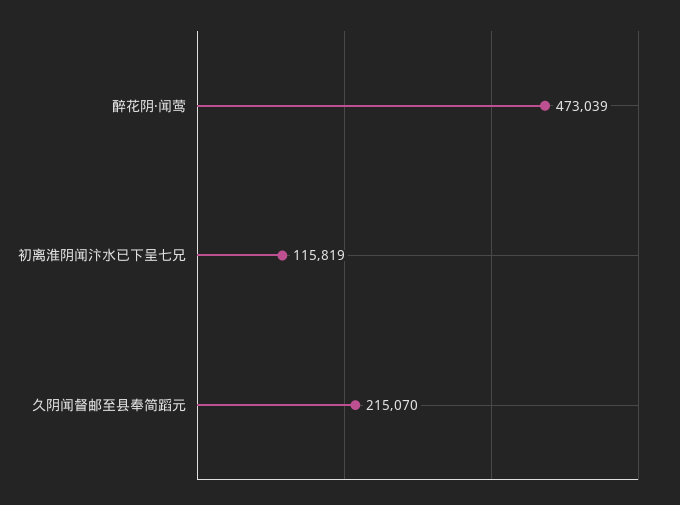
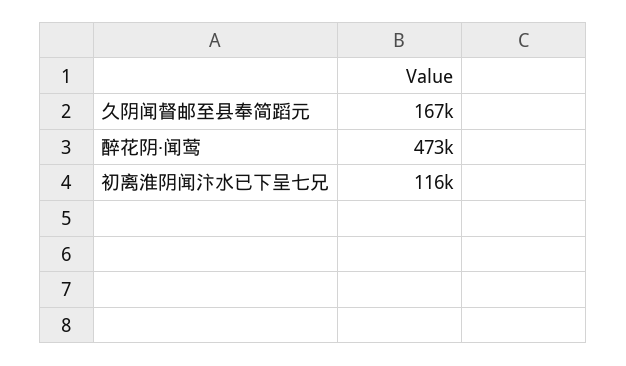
  {
    "醉花阴·闻莺": 473039,
    "初离淮阴闻汴水已下呈七兄": 115819,
-   "久阴闻督邮至县奉简蹈元": 215070
+   "久阴闻督邮至县奉简蹈元": 167000
  }

